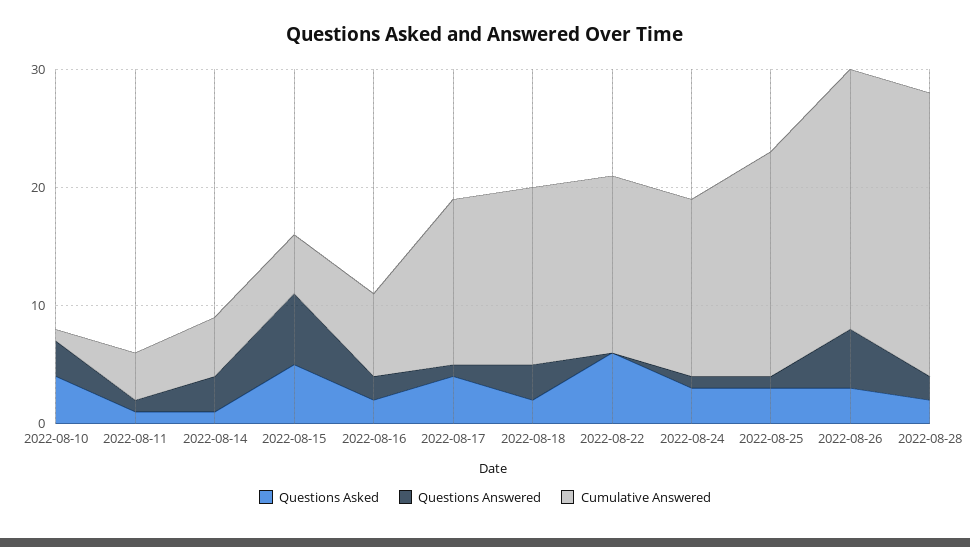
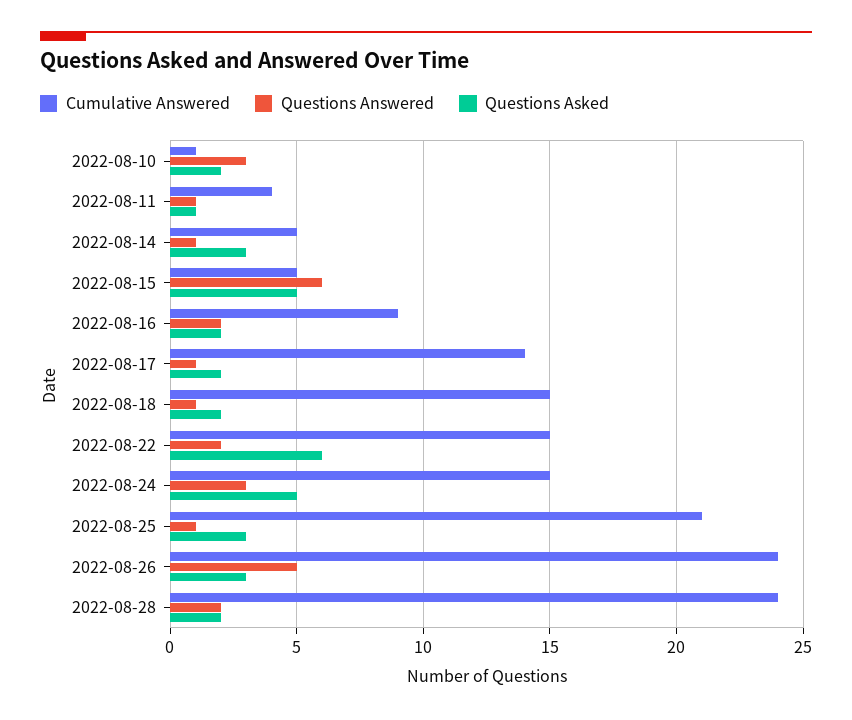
  {
    "Questions Asked": {
-     "2022-08-10": 4,
+     "2022-08-10": 2,
      "2022-08-11": 1,
-     "2022-08-14": 1,
+     "2022-08-14": 3,
      "2022-08-15": 5,
      "2022-08-16": 2,
-     "2022-08-17": 4,
+     "2022-08-17": 2,
      "2022-08-18": 2,
      "2022-08-22": 6,
-     "2022-08-24": 3,
+     "2022-08-24": 5,
      "2022-08-25": 3,
      "2022-08-26": 3,
      "2022-08-28": 2
    },
    "Questions Answered": {
      "2022-08-10": 3,
      "2022-08-11": 1,
-     "2022-08-14": 3,
+     "2022-08-14": 1,
      "2022-08-15": 6,
      "2022-08-16": 2,
      "2022-08-17": 1,
-     "2022-08-18": 3,
+     "2022-08-18": 1,
-     "2022-08-22": 0,
+     "2022-08-22": 2,
-     "2022-08-24": 1,
+     "2022-08-24": 3,
      "2022-08-25": 1,
      "2022-08-26": 5,
      "2022-08-28": 2
    },
    "Cumulative Answered": {
      "2022-08-10": 1,
      "2022-08-11": 4,
      "2022-08-14": 5,
      "2022-08-15": 5,
-     "2022-08-16": 7,
+     "2022-08-16": 9,
      "2022-08-17": 14,
      "2022-08-18": 15,
      "2022-08-22": 15,
      "2022-08-24": 15,
-     "2022-08-25": 19,
+     "2022-08-25": 21,
-     "2022-08-26": 22,
+     "2022-08-26": 24,
      "2022-08-28": 24
    }
  }

